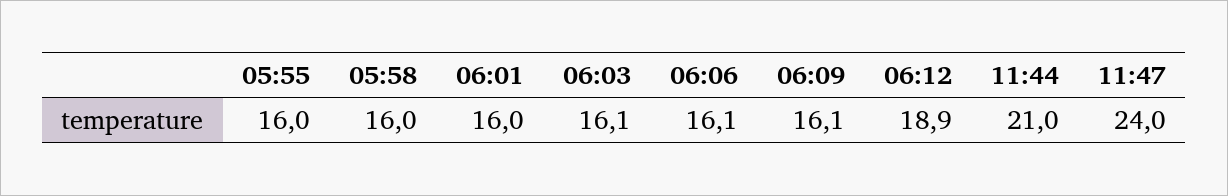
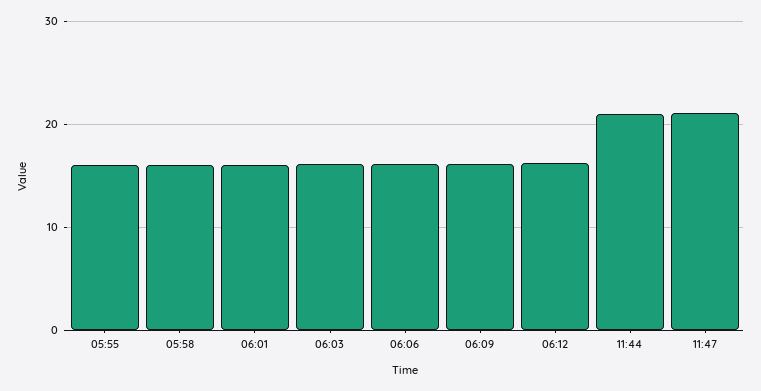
  {
    "05:55": 16,
    "05:58": 16,
    "06:01": 16,
    "06:03": 16.1,
    "06:06": 16.1,
    "06:09": 16.1,
-   "06:12": 18.9,
+   "06:12": 16,
    "11:44": 21,
-   "11:47": 24
+   "11:47": 21
  }

